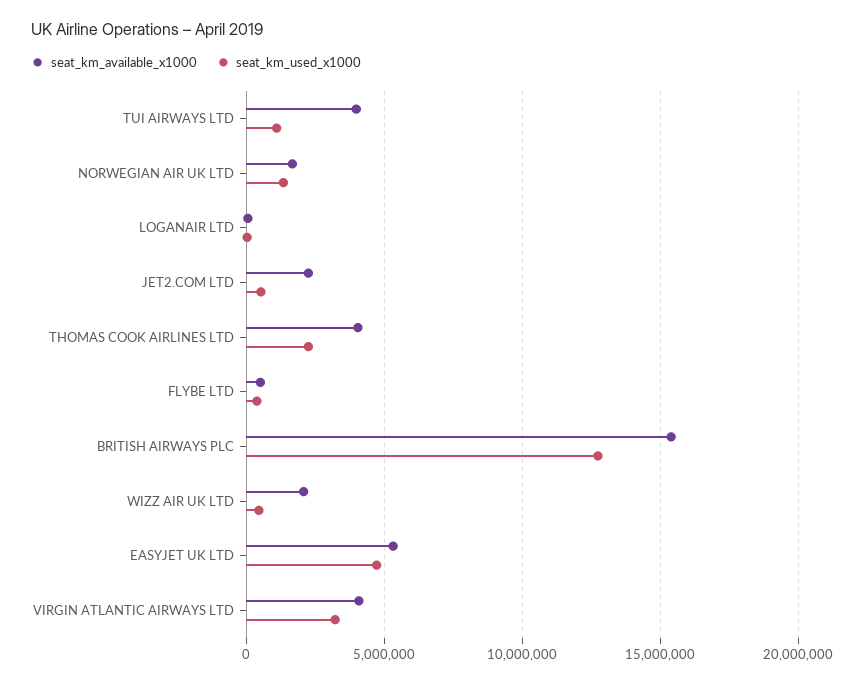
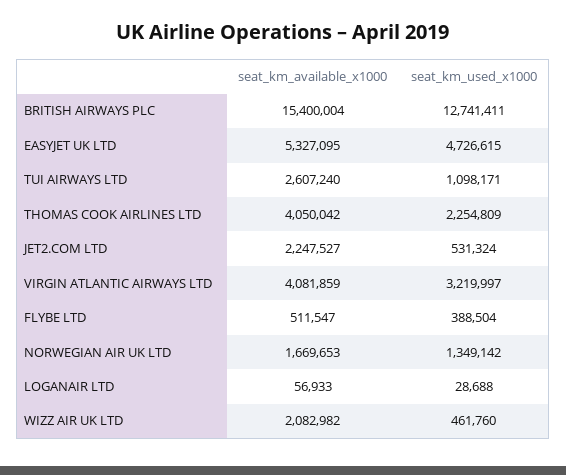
  {
    "seat_km_available_x1000": {
-     "TUI AIRWAYS LTD": 4000000,
+     "TUI AIRWAYS LTD": 2607240,
      "NORWEGIAN AIR UK LTD": 1669653,
      "LOGANAIR LTD": 56933,
      "JET2.COM LTD": 2247527,
      "THOMAS COOK AIRLINES LTD": 4050042,
      "FLYBE LTD": 511547,
      "BRITISH AIRWAYS PLC": 15400004,
      "WIZZ AIR UK LTD": 2082982,
      "EASYJET UK LTD": 5327095,
      "VIRGIN ATLANTIC AIRWAYS LTD": 4081859
    },
    "seat_km_used_x1000": {
      "TUI AIRWAYS LTD": 1098171,
      "NORWEGIAN AIR UK LTD": 1349142,
      "LOGANAIR LTD": 28688,
      "JET2.COM LTD": 531324,
      "THOMAS COOK AIRLINES LTD": 2254809,
      "FLYBE LTD": 388504,
      "BRITISH AIRWAYS PLC": 12741411,
      "WIZZ AIR UK LTD": 461760,
      "EASYJET UK LTD": 4726615,
      "VIRGIN ATLANTIC AIRWAYS LTD": 3219997
    }
  }

